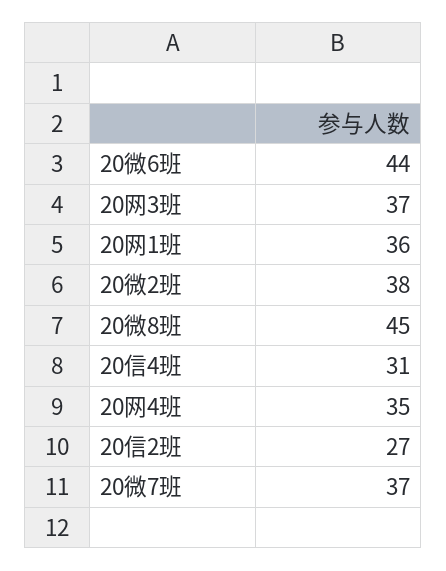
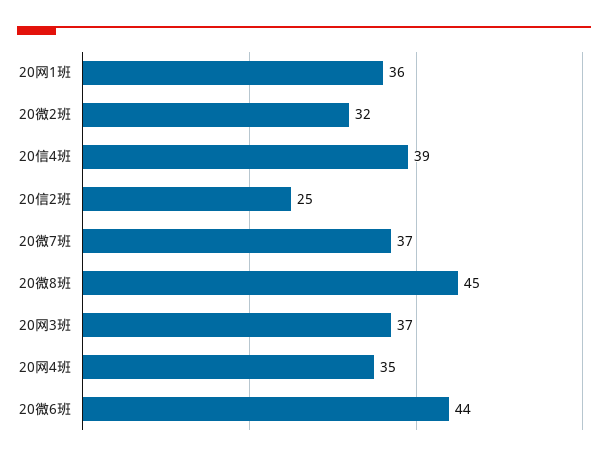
  {
    "20微6班": 44,
    "20网3班": 37,
    "20网1班": 36,
-   "20微2班": 38,
+   "20微2班": 32,
    "20微8班": 45,
-   "20信4班": 31,
+   "20信4班": 39,
    "20网4班": 35,
-   "20信2班": 27,
+   "20信2班": 25,
    "20微7班": 37
  }

